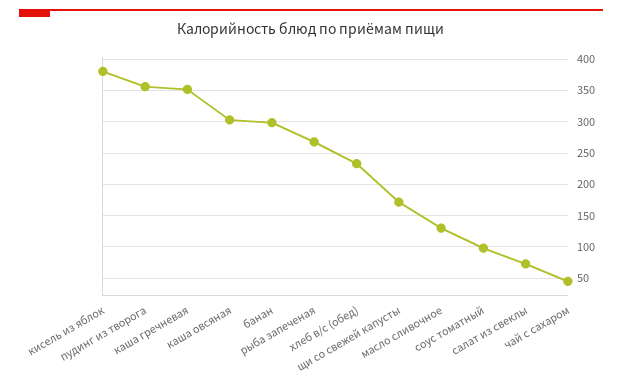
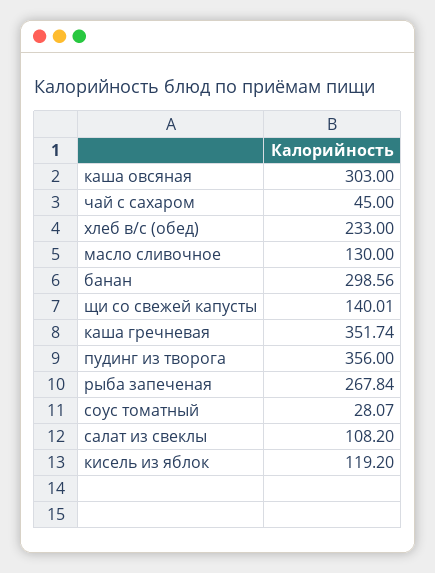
  {
-   "кисель из яблок": 380,
+   "кисель из яблок": 119.2,
    "пудинг из творога": 356,
    "каша гречневая": 351.74,
    "каша овсяная": 303,
    "банан": 298.56,
    "рыба запеченая": 267.84,
    "хлеб в/с (обед)": 233,
-   "щи со свежей капусты": 170,
+   "щи со свежей капусты": 140.01,
    "масло сливочное": 130,
-   "соус томатный": 100,
+   "соус томатный": 28.07,
-   "салат из свеклы": 70,
+   "салат из свеклы": 108.2,
    "чай с сахаром": 45
  }

